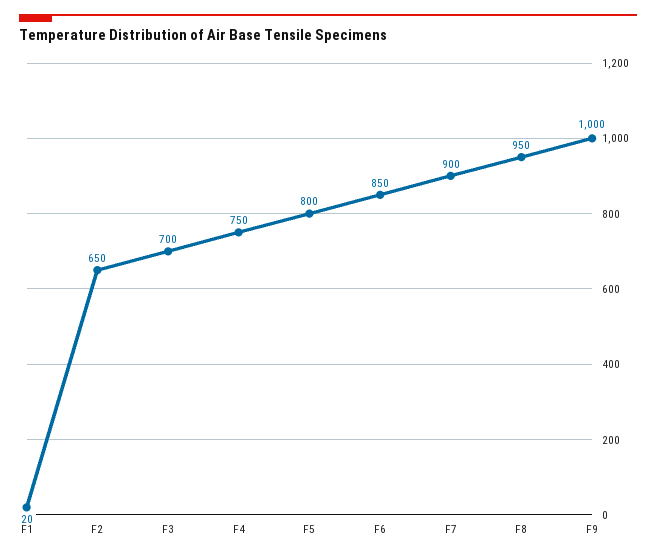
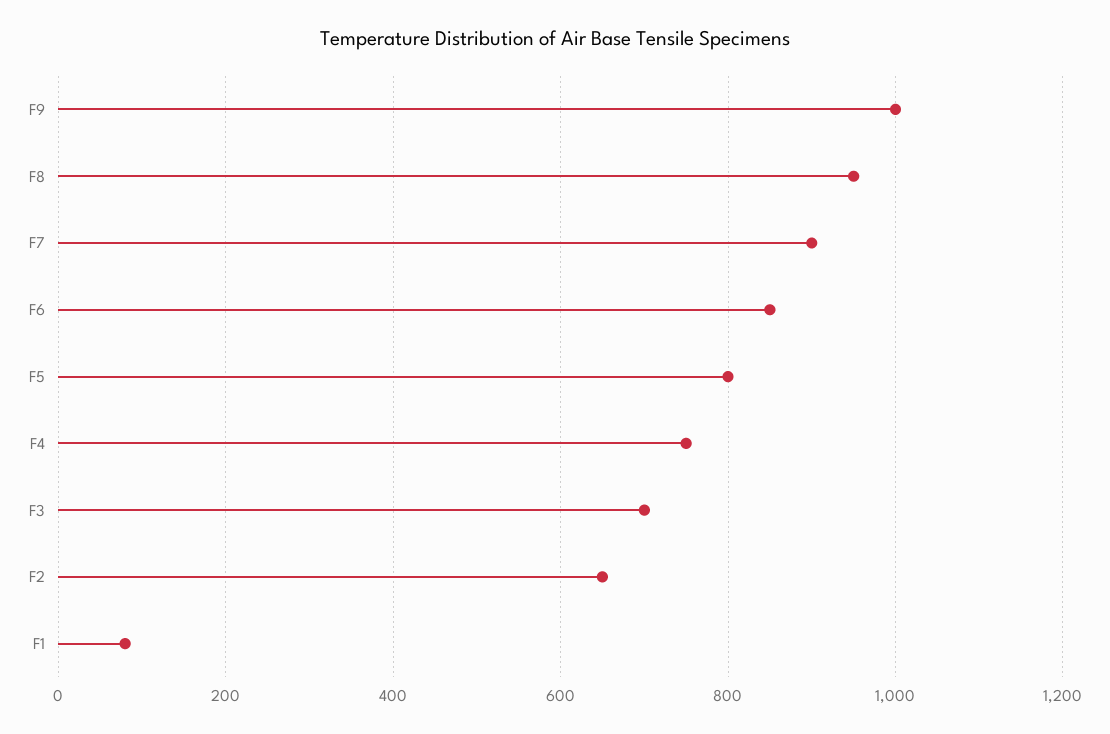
  {
-   "F1": 20,
+   "F1": 80,
    "F2": 650,
    "F3": 700,
    "F4": 750,
    "F5": 800,
    "F6": 850,
    "F7": 900,
    "F8": 950,
    "F9": 1000
  }

